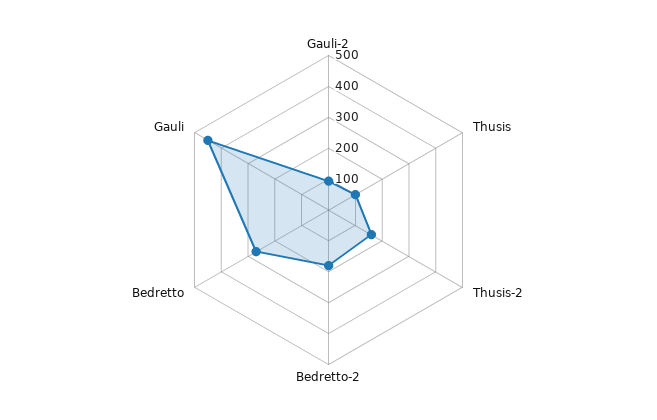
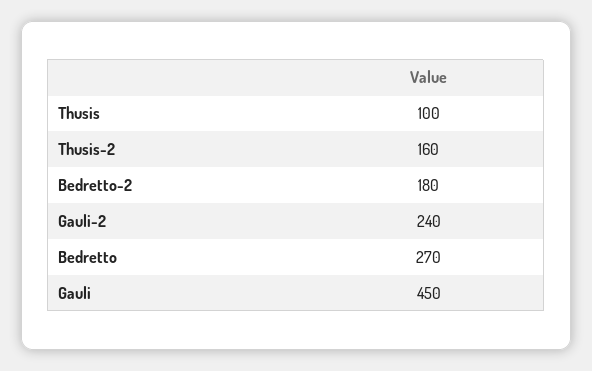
  {
-   "Gauli-2": 100,
+   "Gauli-2": 240,
    "Thusis": 100,
    "Thusis-2": 160,
    "Bedretto-2": 180,
    "Bedretto": 270,
    "Gauli": 450
  }

